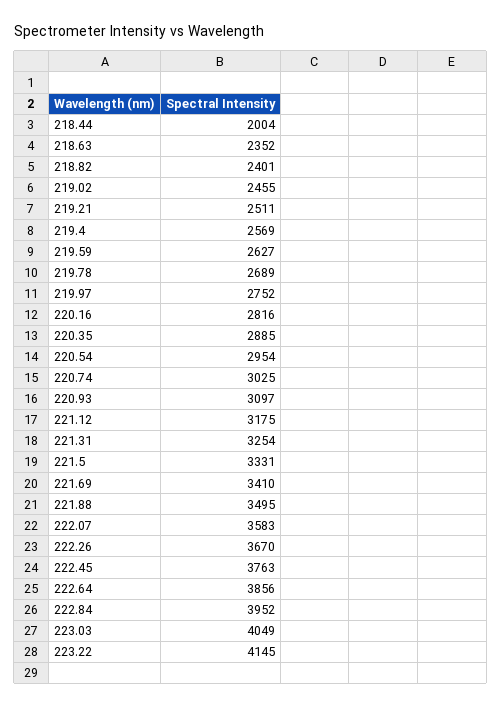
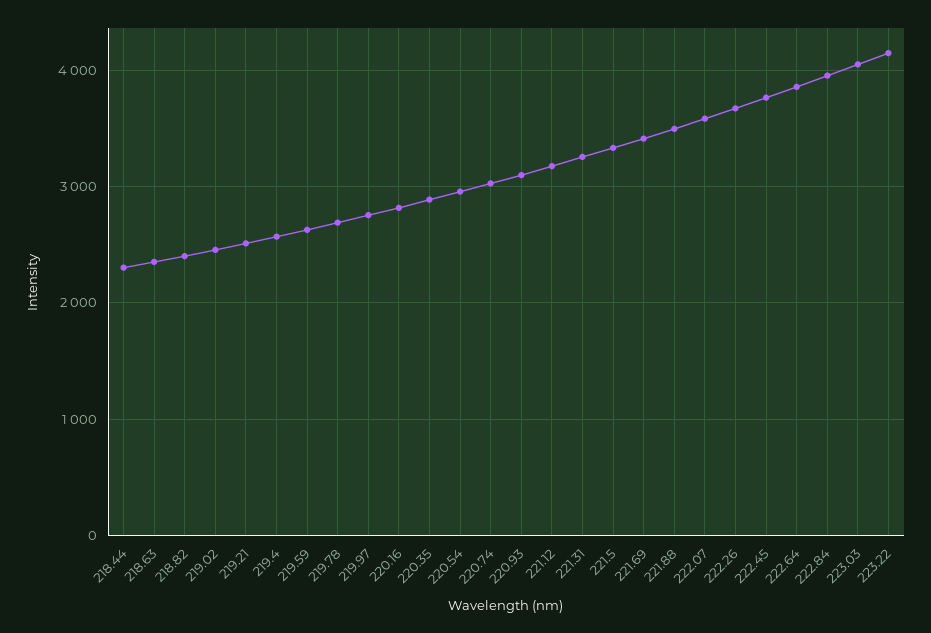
  {
-   "218.44": 2004,
+   "218.44": 2300,
    "218.63": 2352,
    "218.82": 2401,
    "219.02": 2455,
    "219.21": 2511,
    "219.4": 2569,
    "219.59": 2627,
    "219.78": 2689,
    "219.97": 2752,
    "220.16": 2816,
    "220.35": 2885,
    "220.54": 2954,
    "220.74": 3025,
    "220.93": 3097,
    "221.12": 3175,
    "221.31": 3254,
    "221.5": 3331,
    "221.69": 3410,
    "221.88": 3495,
    "222.07": 3583,
    "222.26": 3670,
    "222.45": 3763,
    "222.64": 3856,
    "222.84": 3952,
    "223.03": 4049,
    "223.22": 4145
  }

